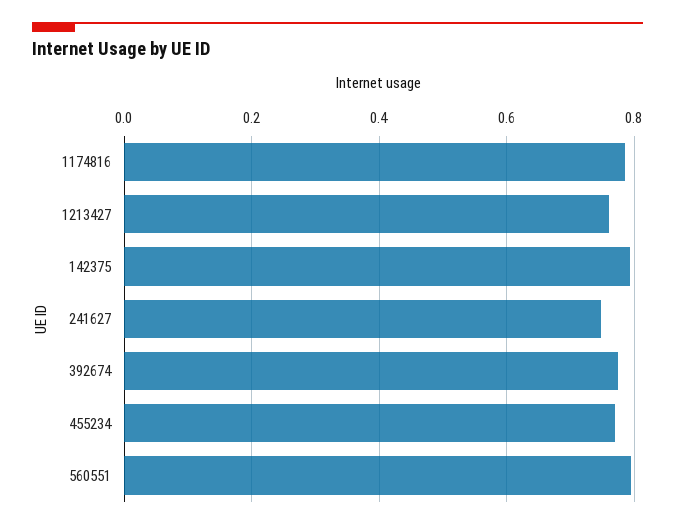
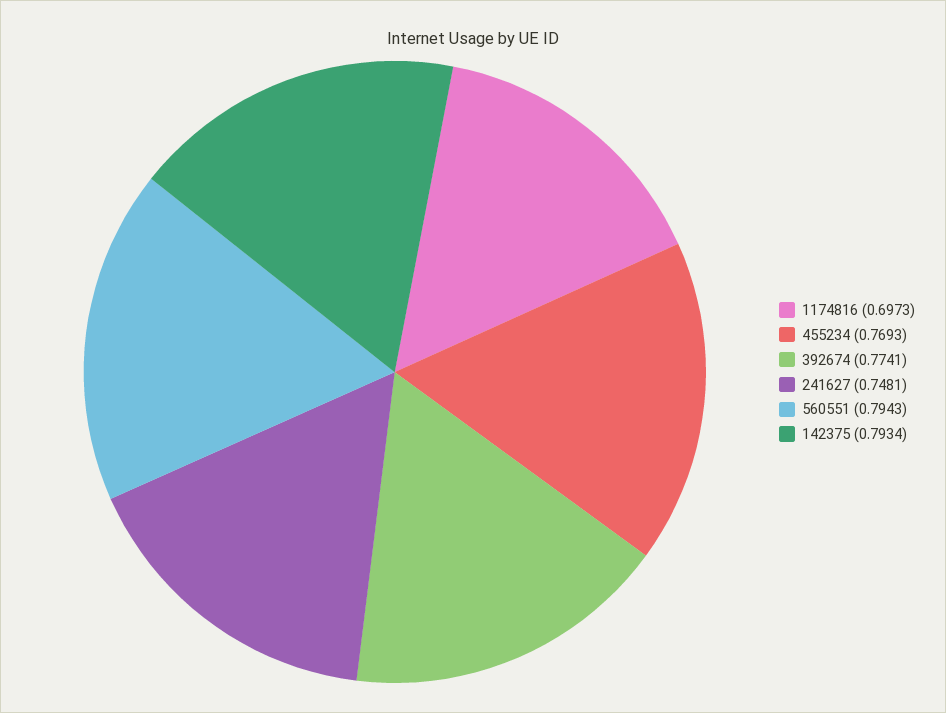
  {
-   "1174816": 0.78,
+   "1174816": 0.6973,
-   "1213427": 0.76,
    "142375": 0.7934,
    "241627": 0.7481,
    "392674": 0.7741,
    "455234": 0.7693,
    "560551": 0.7943
  }

